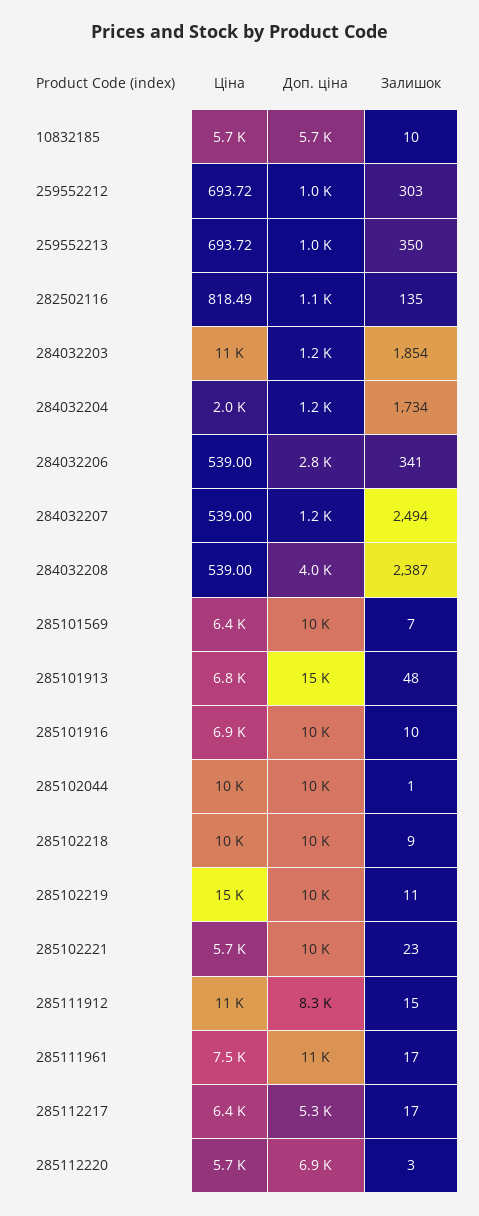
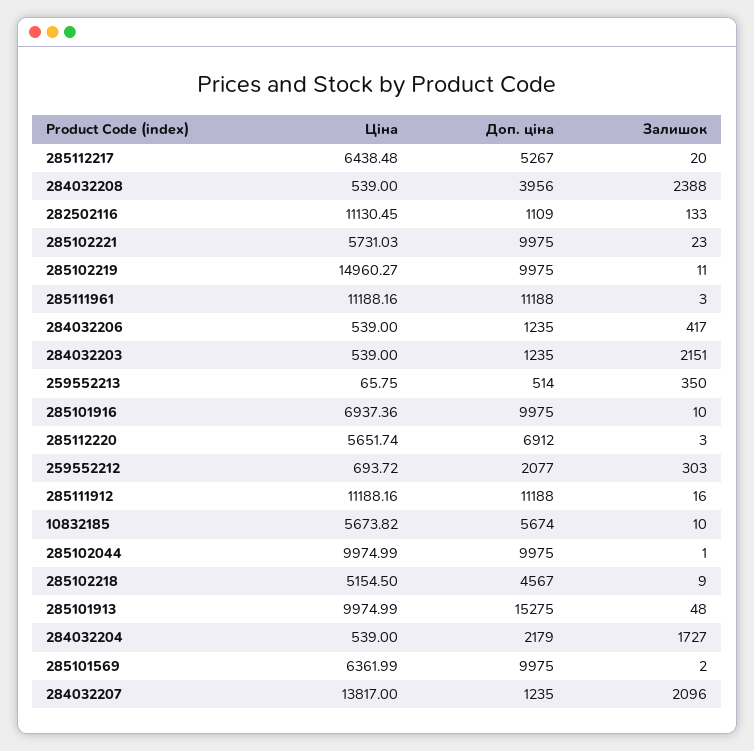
  {
    "Ціна": {
      "10832185": 5673.82,
      "259552212": 693.72,
-     "259552213": 693.72,
+     "259552213": 65.75,
-     "282502116": 818.49,
+     "282502116": 11130.45,
-     "284032203": 11000,
+     "284032203": 539,
-     "284032204": 2000,
+     "284032204": 539,
      "284032206": 539,
-     "284032207": 539,
+     "284032207": 13817,
      "284032208": 539,
      "285101569": 6361.99,
-     "285101913": 6800,
+     "285101913": 9974.99,
      "285101916": 6937.36,
      "285102044": 9974.99,
-     "285102218": 10000,
+     "285102218": 5154.5,
      "285102219": 14960.27,
      "285102221": 5731.03,
      "285111912": 11188.16,
-     "285111961": 7500,
+     "285111961": 11188.16,
      "285112217": 6438.48,
      "285112220": 5651.74
    },
    "Доп. ціна": {
      "10832185": 5674,
-     "259552212": 1000,
+     "259552212": 2077,
-     "259552213": 1000,
+     "259552213": 514,
      "282502116": 1109,
      "284032203": 1235,
-     "284032204": 1200,
+     "284032204": 2179,
-     "284032206": 2800,
+     "284032206": 1235,
      "284032207": 1235,
      "284032208": 3956,
      "285101569": 9975,
      "285101913": 15275,
      "285101916": 9975,
      "285102044": 9975,
-     "285102218": 10000,
+     "285102218": 4567,
      "285102219": 9975,
      "285102221": 9975,
-     "285111912": 8300,
+     "285111912": 11188,
      "285111961": 11188,
      "285112217": 5267,
      "285112220": 6912
    },
    "Залишок": {
      "10832185": 10,
      "259552212": 303,
      "259552213": 350,
-     "282502116": 135,
+     "282502116": 133,
-     "284032203": 1854,
+     "284032203": 2151,
-     "284032204": 1734,
+     "284032204": 1727,
-     "284032206": 341,
+     "284032206": 417,
-     "284032207": 2494,
+     "284032207": 2096,
-     "284032208": 2387,
+     "284032208": 2388,
-     "285101569": 7,
+     "285101569": 2,
      "285101913": 48,
      "285101916": 10,
      "285102044": 1,
      "285102218": 9,
      "285102219": 11,
      "285102221": 23,
-     "285111912": 15,
+     "285111912": 16,
-     "285111961": 17,
+     "285111961": 3,
-     "285112217": 17,
+     "285112217": 20,
      "285112220": 3
    }
  }

